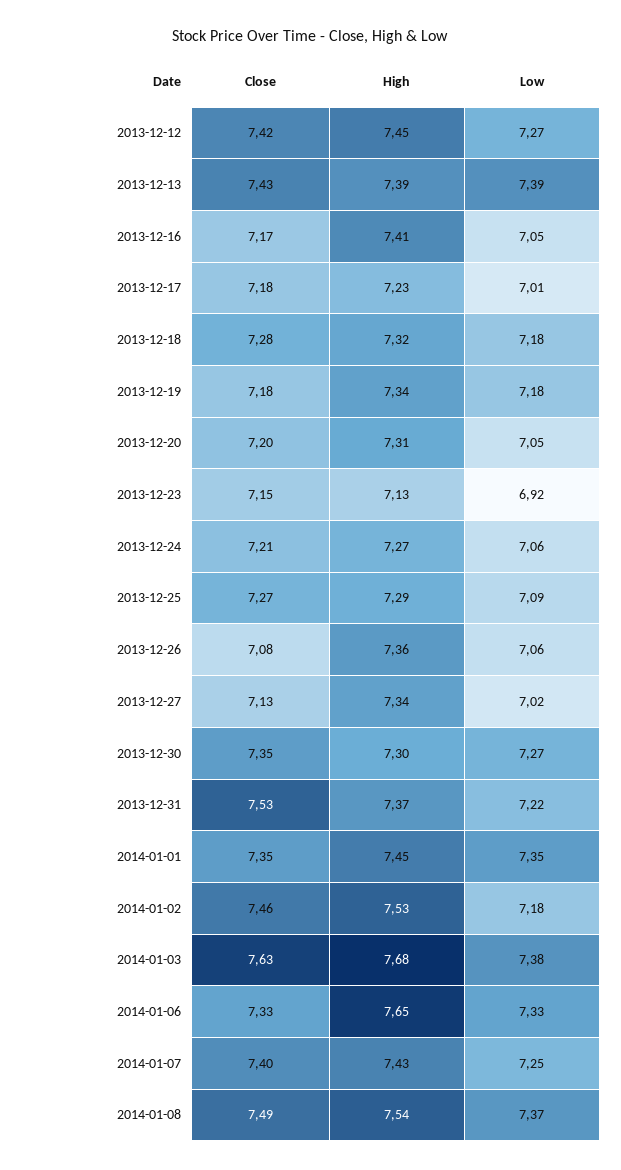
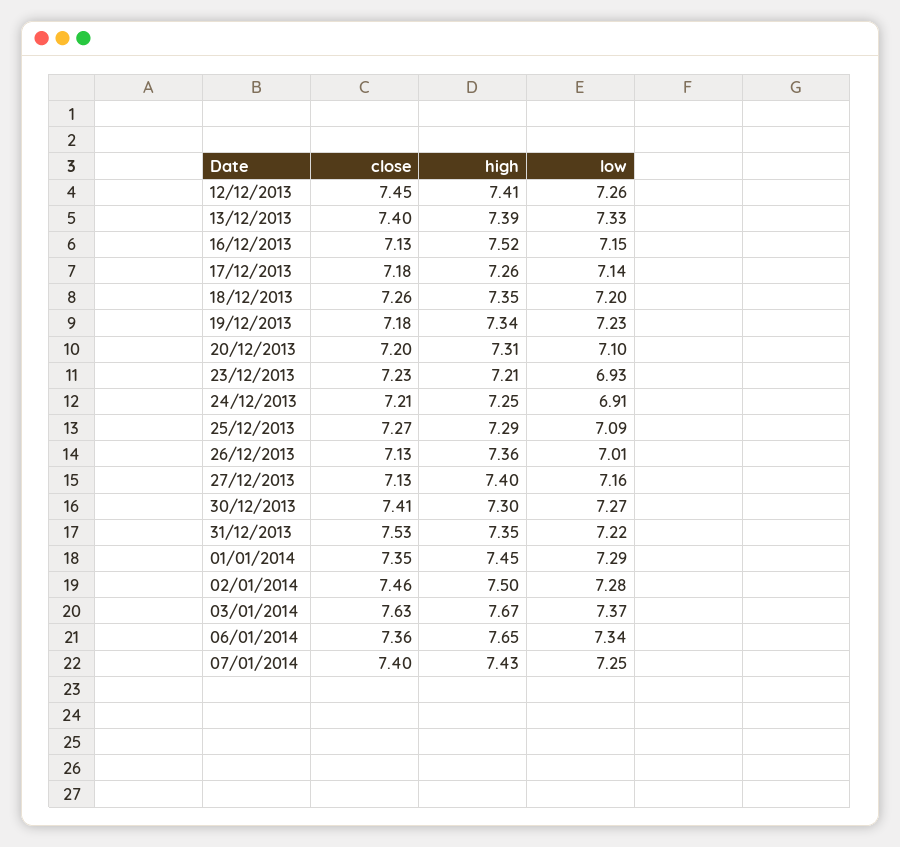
  {
    "Close": {
-     "2013-12-12": 7.42,
+     "2013-12-12": 7.45,
-     "2013-12-13": 7.43,
+     "2013-12-13": 7.4,
-     "2013-12-16": 7.17,
+     "2013-12-16": 7.13,
      "2013-12-17": 7.18,
-     "2013-12-18": 7.28,
+     "2013-12-18": 7.26,
      "2013-12-19": 7.18,
      "2013-12-20": 7.2,
-     "2013-12-23": 7.15,
+     "2013-12-23": 7.23,
      "2013-12-24": 7.21,
      "2013-12-25": 7.27,
-     "2013-12-26": 7.08,
+     "2013-12-26": 7.13,
      "2013-12-27": 7.13,
-     "2013-12-30": 7.35,
+     "2013-12-30": 7.41,
      "2013-12-31": 7.53,
      "2014-01-01": 7.35,
      "2014-01-02": 7.46,
      "2014-01-03": 7.63,
-     "2014-01-06": 7.33,
+     "2014-01-06": 7.36,
-     "2014-01-07": 7.4,
+     "2014-01-07": 7.4
-     "2014-01-08": 7.49
    },
    "High": {
-     "2013-12-12": 7.45,
+     "2013-12-12": 7.41,
      "2013-12-13": 7.39,
-     "2013-12-16": 7.41,
+     "2013-12-16": 7.52,
-     "2013-12-17": 7.23,
+     "2013-12-17": 7.26,
-     "2013-12-18": 7.32,
+     "2013-12-18": 7.35,
      "2013-12-19": 7.34,
      "2013-12-20": 7.31,
-     "2013-12-23": 7.13,
+     "2013-12-23": 7.21,
-     "2013-12-24": 7.27,
+     "2013-12-24": 7.25,
      "2013-12-25": 7.29,
      "2013-12-26": 7.36,
-     "2013-12-27": 7.34,
+     "2013-12-27": 7.4,
      "2013-12-30": 7.3,
-     "2013-12-31": 7.37,
+     "2013-12-31": 7.35,
      "2014-01-01": 7.45,
-     "2014-01-02": 7.53,
+     "2014-01-02": 7.5,
-     "2014-01-03": 7.68,
+     "2014-01-03": 7.67,
      "2014-01-06": 7.65,
-     "2014-01-07": 7.43,
+     "2014-01-07": 7.43
-     "2014-01-08": 7.54
    },
    "Low": {
-     "2013-12-12": 7.27,
+     "2013-12-12": 7.26,
-     "2013-12-13": 7.39,
+     "2013-12-13": 7.33,
-     "2013-12-16": 7.05,
+     "2013-12-16": 7.15,
-     "2013-12-17": 7.01,
+     "2013-12-17": 7.14,
-     "2013-12-18": 7.18,
+     "2013-12-18": 7.2,
-     "2013-12-19": 7.18,
+     "2013-12-19": 7.23,
-     "2013-12-20": 7.05,
+     "2013-12-20": 7.1,
-     "2013-12-23": 6.92,
+     "2013-12-23": 6.93,
-     "2013-12-24": 7.06,
+     "2013-12-24": 6.91,
      "2013-12-25": 7.09,
-     "2013-12-26": 7.06,
+     "2013-12-26": 7.01,
-     "2013-12-27": 7.02,
+     "2013-12-27": 7.16,
      "2013-12-30": 7.27,
      "2013-12-31": 7.22,
-     "2014-01-01": 7.35,
+     "2014-01-01": 7.29,
-     "2014-01-02": 7.18,
+     "2014-01-02": 7.28,
-     "2014-01-03": 7.38,
+     "2014-01-03": 7.37,
-     "2014-01-06": 7.33,
+     "2014-01-06": 7.34,
-     "2014-01-07": 7.25,
+     "2014-01-07": 7.25
-     "2014-01-08": 7.37
    }
  }

